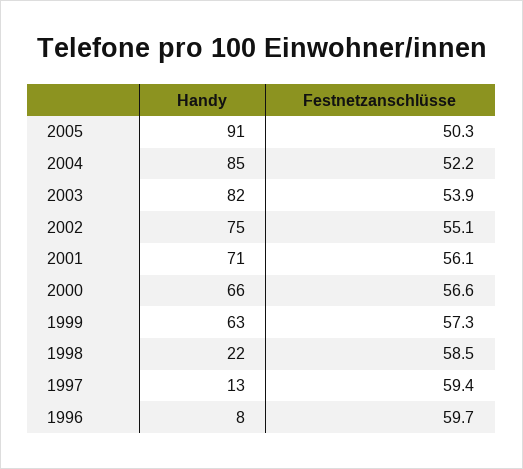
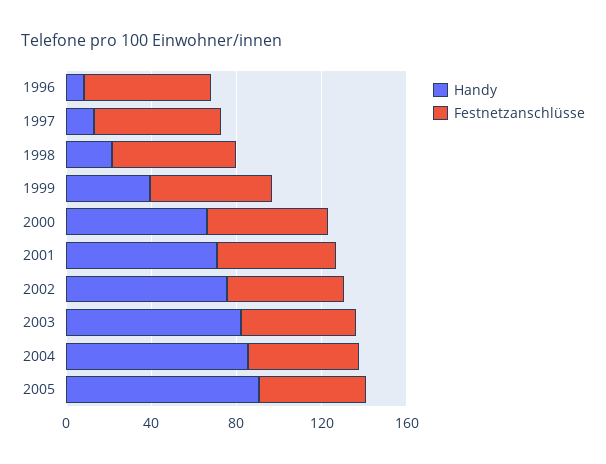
  {
    "Handy": {
      "2005": 91,
      "2004": 85,
      "2003": 82,
      "2002": 75,
      "2001": 71,
      "2000": 66,
-     "1999": 63,
+     "1999": 40,
      "1998": 22,
      "1997": 13,
      "1996": 8
    },
    "Festnetzanschlüsse": {
      "2005": 50.3,
      "2004": 52.2,
      "2003": 53.9,
      "2002": 55.1,
      "2001": 56.1,
      "2000": 56.6,
      "1999": 57.3,
      "1998": 58.5,
      "1997": 59.4,
      "1996": 59.7
    }
  }

